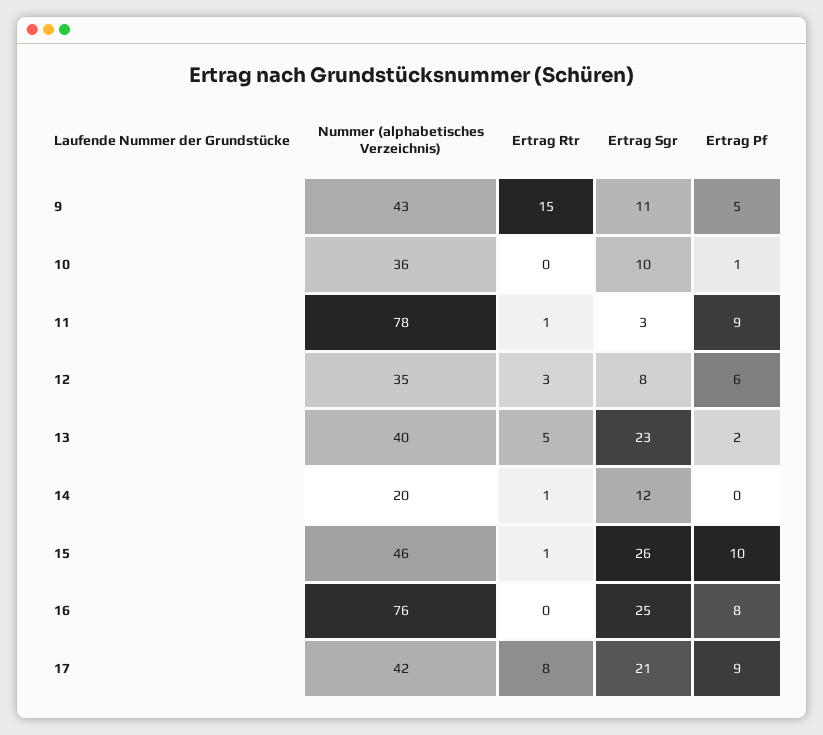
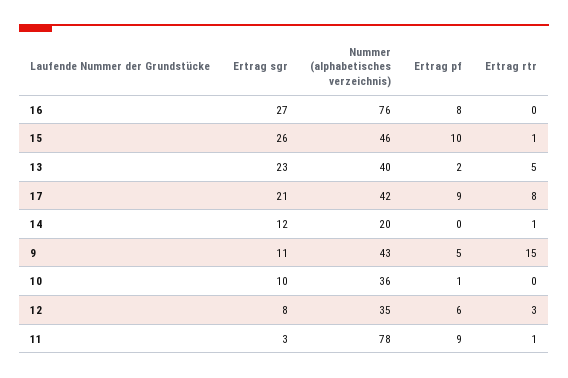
  {
    "Nummer (alphabetisches Verzeichnis)": {
      "9": 43,
      "10": 36,
      "11": 78,
      "12": 35,
      "13": 40,
      "14": 20,
      "15": 46,
      "16": 76,
      "17": 42
    },
    "Ertrag Rtr": {
      "9": 15,
      "10": 0,
      "11": 1,
      "12": 3,
      "13": 5,
      "14": 1,
      "15": 1,
      "16": 0,
      "17": 8
    },
    "Ertrag Sgr": {
      "9": 11,
      "10": 10,
      "11": 3,
      "12": 8,
      "13": 23,
      "14": 12,
      "15": 26,
-     "16": 25,
+     "16": 27,
      "17": 21
    },
    "Ertrag Pf": {
      "9": 5,
      "10": 1,
      "11": 9,
      "12": 6,
      "13": 2,
      "14": 0,
      "15": 10,
      "16": 8,
      "17": 9
    }
  }

